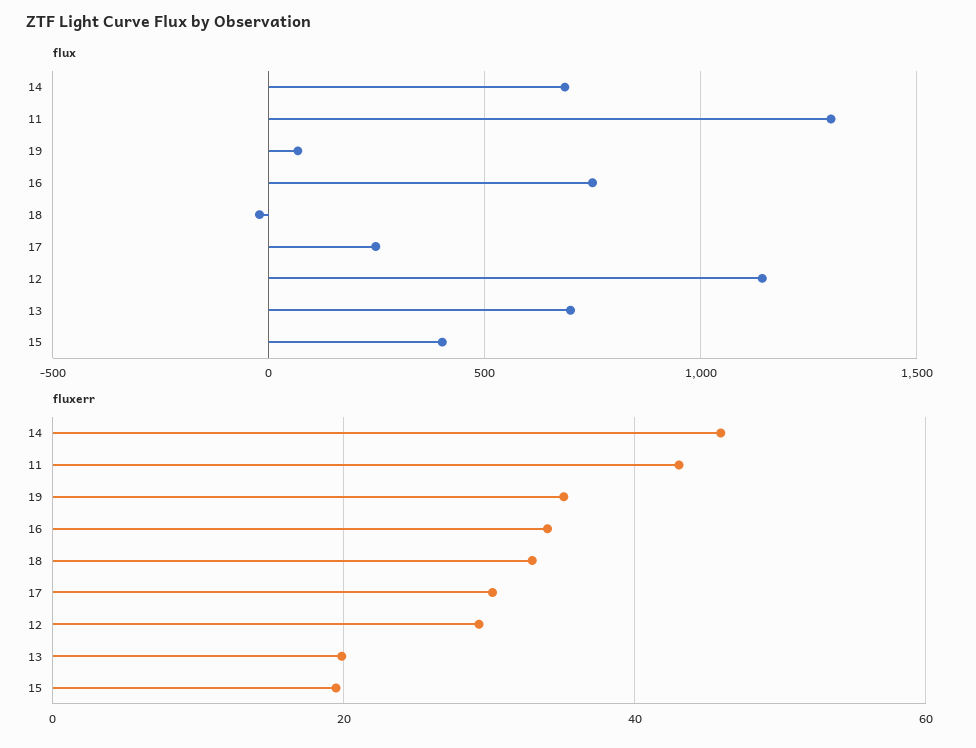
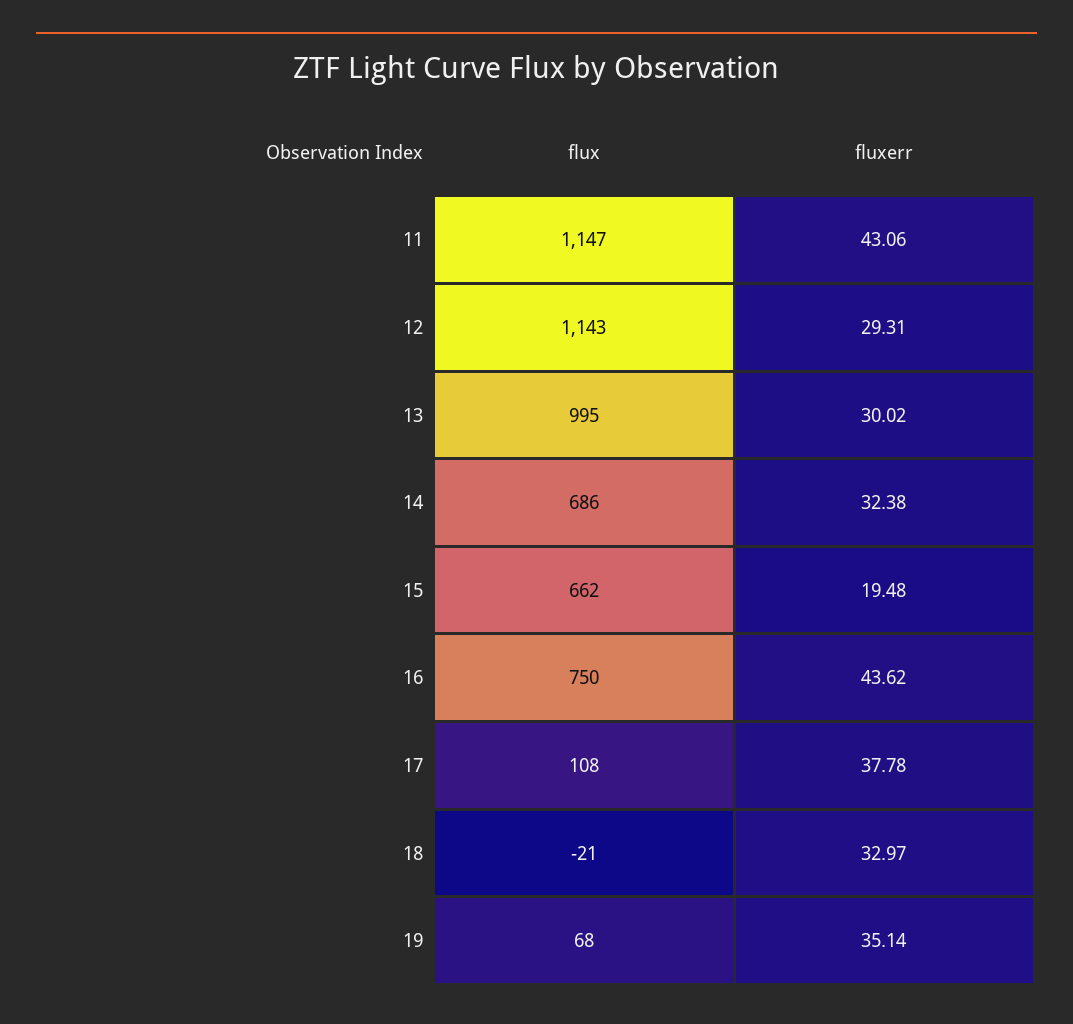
  {
    "flux": {
      "14": 686,
-     "11": 1300,
+     "11": 1147,
      "19": 68,
      "16": 750,
      "18": -21,
-     "17": 250,
+     "17": 108,
      "12": 1143,
-     "13": 700,
+     "13": 995,
-     "15": 400
+     "15": 662
    },
    "fluxerr": {
-     "14": 46,
+     "14": 32.38,
      "11": 43.06,
      "19": 35.14,
-     "16": 34,
+     "16": 43.62,
      "18": 32.97,
-     "17": 30,
+     "17": 37.78,
      "12": 29.31,
-     "13": 20,
+     "13": 30.02,
      "15": 19.48
    }
  }

